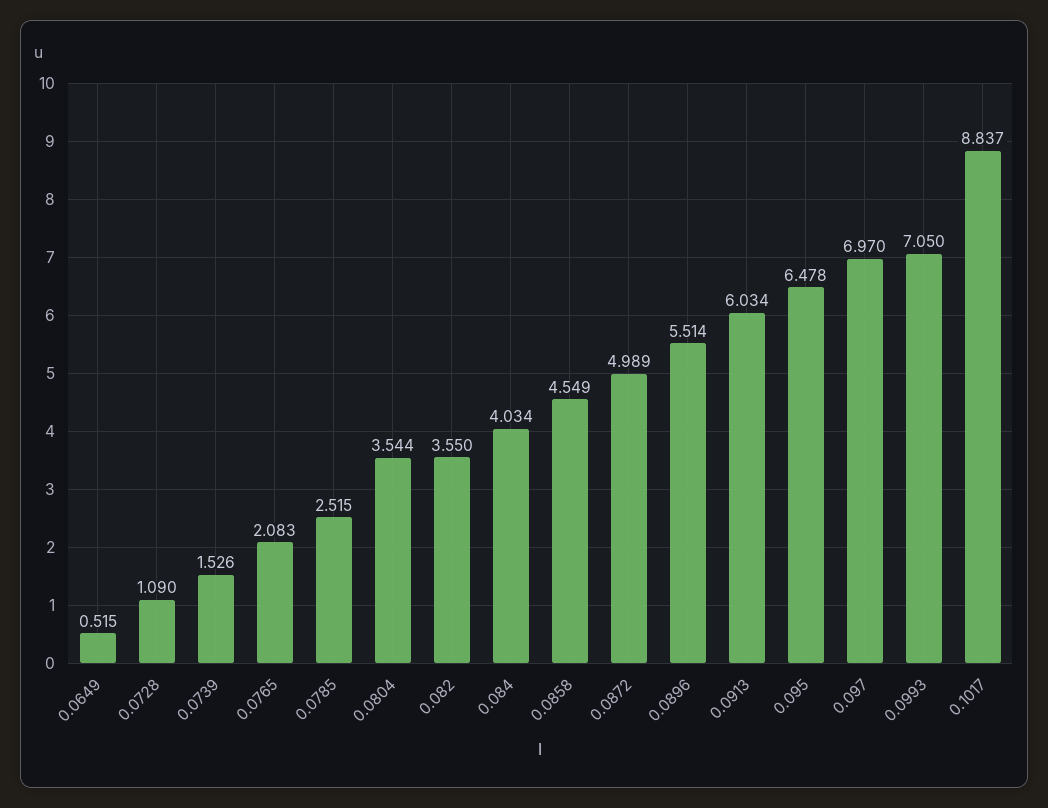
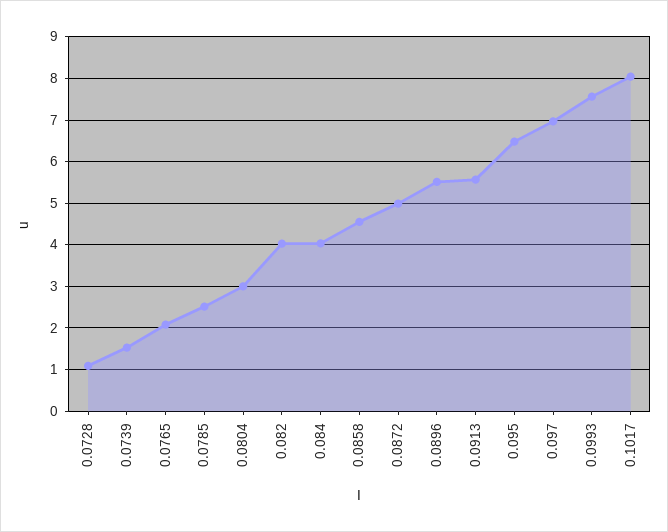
  {
-   "0.0649": 0.515,
    "0.0728": 1.09,
    "0.0739": 1.526,
    "0.0765": 2.083,
    "0.0785": 2.515,
-   "0.0804": 3.544,
+   "0.0804": 3,
-   "0.082": 3.55,
+   "0.082": 4,
    "0.084": 4.034,
    "0.0858": 4.549,
    "0.0872": 4.989,
    "0.0896": 5.514,
-   "0.0913": 6.034,
+   "0.0913": 5.6,
    "0.095": 6.478,
    "0.097": 6.97,
-   "0.0993": 7.05,
+   "0.0993": 7.6,
-   "0.1017": 8.837
+   "0.1017": 8
  }

